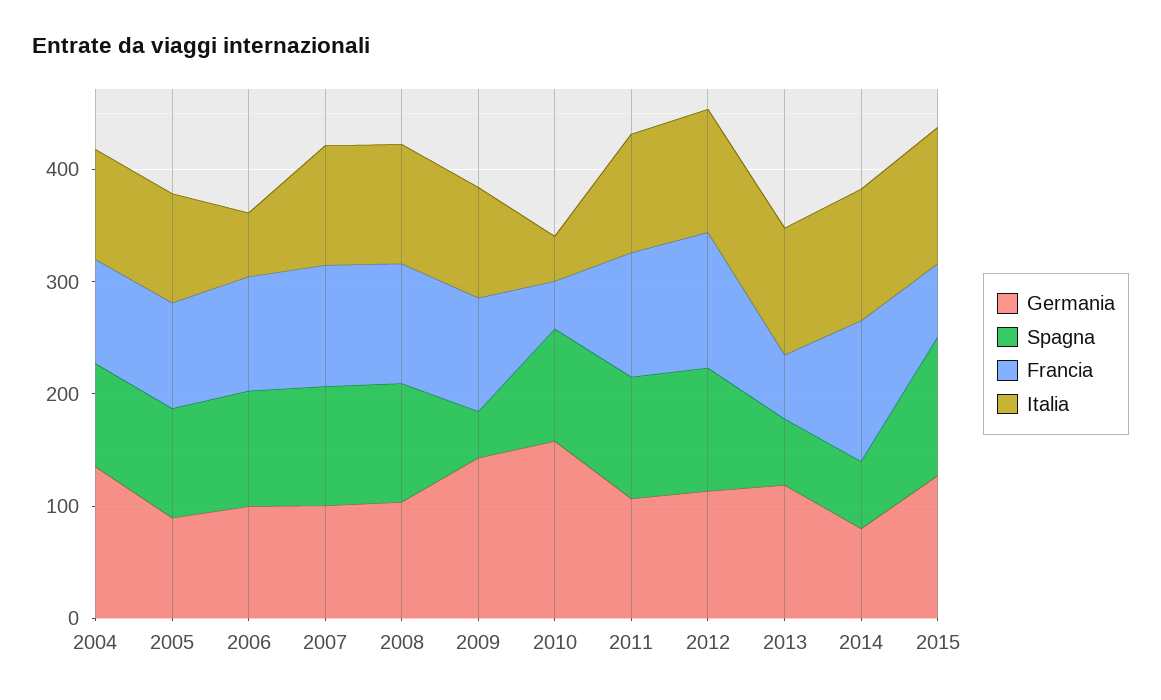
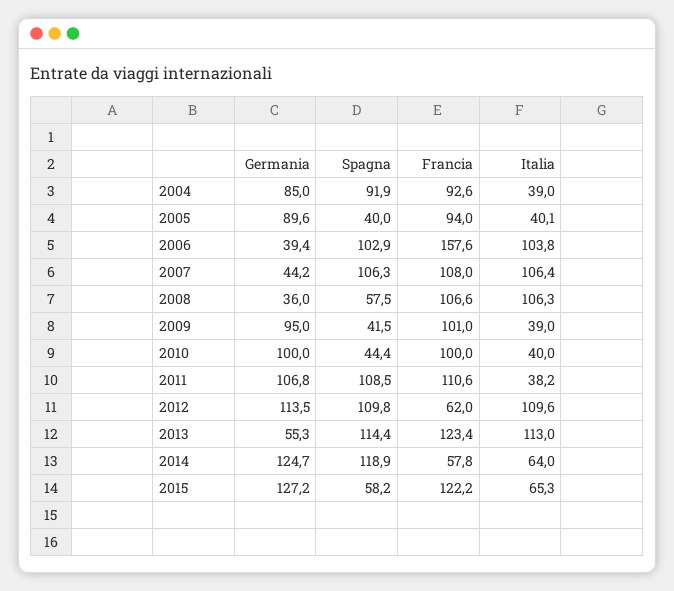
  {
    "Germania": {
-     "2004": 140,
+     "2004": 85,
      "2005": 89.6,
-     "2006": 100,
+     "2006": 39.4,
-     "2007": 100,
+     "2007": 44.2,
-     "2008": 100,
+     "2008": 36,
-     "2009": 140,
+     "2009": 95,
-     "2010": 160,
+     "2010": 100,
      "2011": 106.8,
      "2012": 113.5,
-     "2013": 120,
+     "2013": 55.3,
-     "2014": 80,
+     "2014": 124.7,
      "2015": 127.2
    },
    "Spagna": {
      "2004": 91.9,
-     "2005": 100,
+     "2005": 40,
      "2006": 102.9,
      "2007": 106.3,
-     "2008": 100,
+     "2008": 57.5,
      "2009": 41.5,
-     "2010": 100,
+     "2010": 44.4,
      "2011": 108.5,
      "2012": 109.8,
-     "2013": 60,
+     "2013": 114.4,
-     "2014": 60,
+     "2014": 118.9,
-     "2015": 120
+     "2015": 58.2
    },
    "Francia": {
      "2004": 92.6,
      "2005": 94,
-     "2006": 100,
+     "2006": 157.6,
      "2007": 108,
      "2008": 106.6,
      "2009": 101,
-     "2010": 40,
+     "2010": 100,
      "2011": 110.6,
-     "2012": 120,
+     "2012": 62,
-     "2013": 60,
+     "2013": 123.4,
-     "2014": 120,
+     "2014": 57.8,
-     "2015": 60
+     "2015": 122.2
    },
    "Italia": {
-     "2004": 100,
+     "2004": 39,
-     "2005": 100,
+     "2005": 40.1,
-     "2006": 60,
+     "2006": 103.8,
      "2007": 106.4,
      "2008": 106.3,
-     "2009": 100,
+     "2009": 39,
      "2010": 40,
-     "2011": 100,
+     "2011": 38.2,
      "2012": 109.6,
      "2013": 113,
-     "2014": 120,
+     "2014": 64,
-     "2015": 120
+     "2015": 65.3
    }
  }

